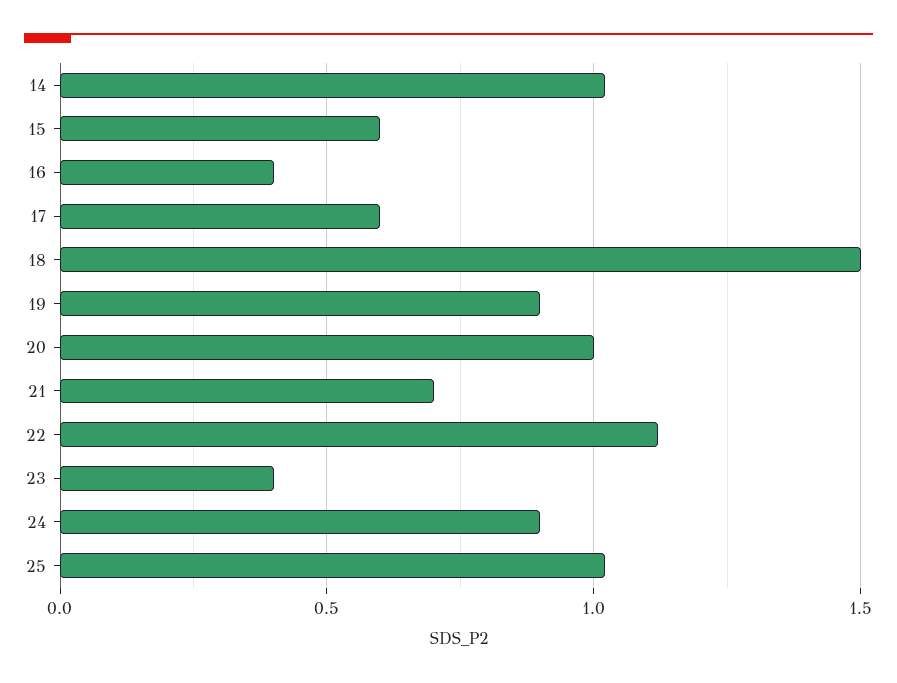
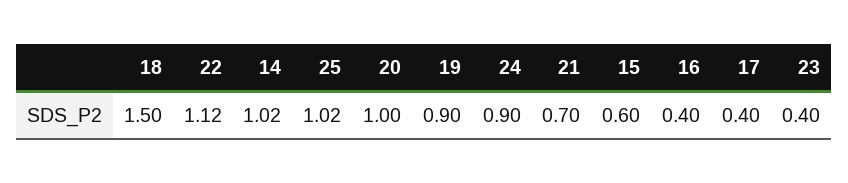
  {
    "14": 1.02,
    "15": 0.6,
    "16": 0.4,
-   "17": 0.6,
+   "17": 0.4,
    "18": 1.5,
    "19": 0.9,
    "20": 1,
    "21": 0.7,
    "22": 1.12,
    "23": 0.4,
    "24": 0.9,
    "25": 1.02
  }

